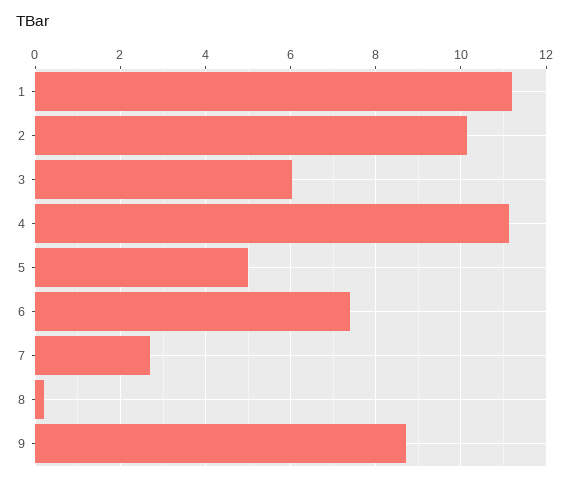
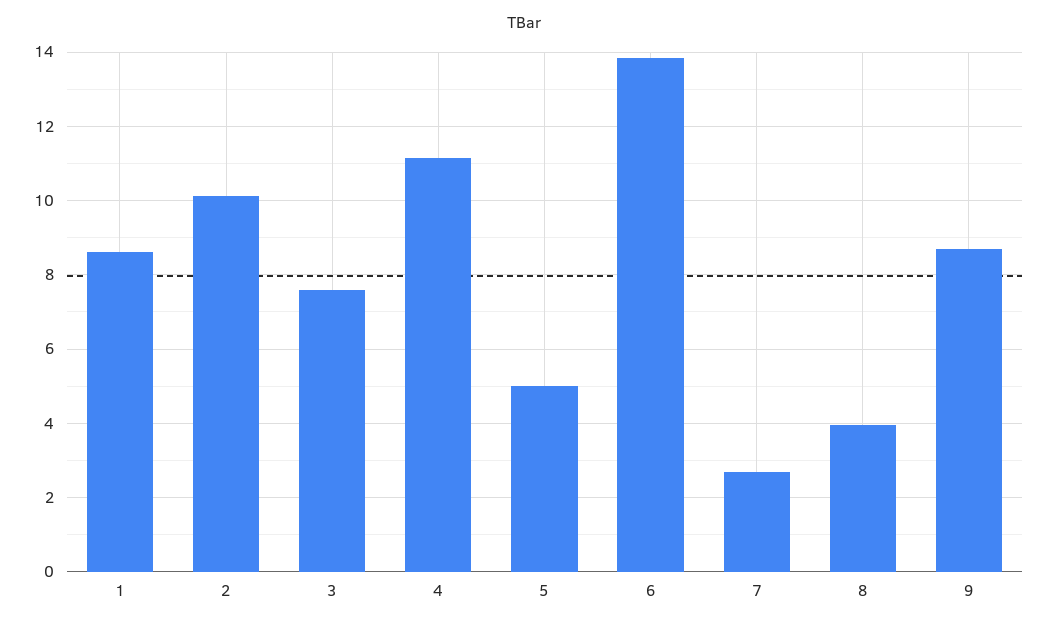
  {
-   "1": 11.2,
+   "1": 8.6,
    "2": 10.2,
-   "3": 6,
+   "3": 7.6,
    "4": 11.2,
    "5": 5,
-   "6": 7.4,
+   "6": 13.8,
    "7": 2.6,
-   "8": 0.2,
+   "8": 4,
    "9": 8.8
  }

